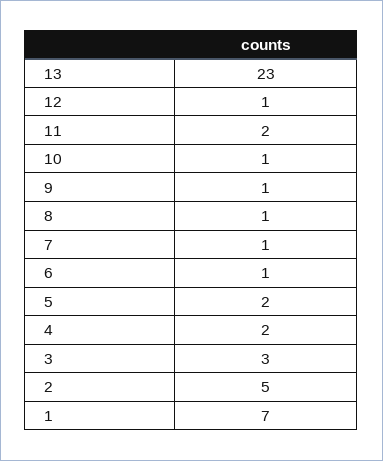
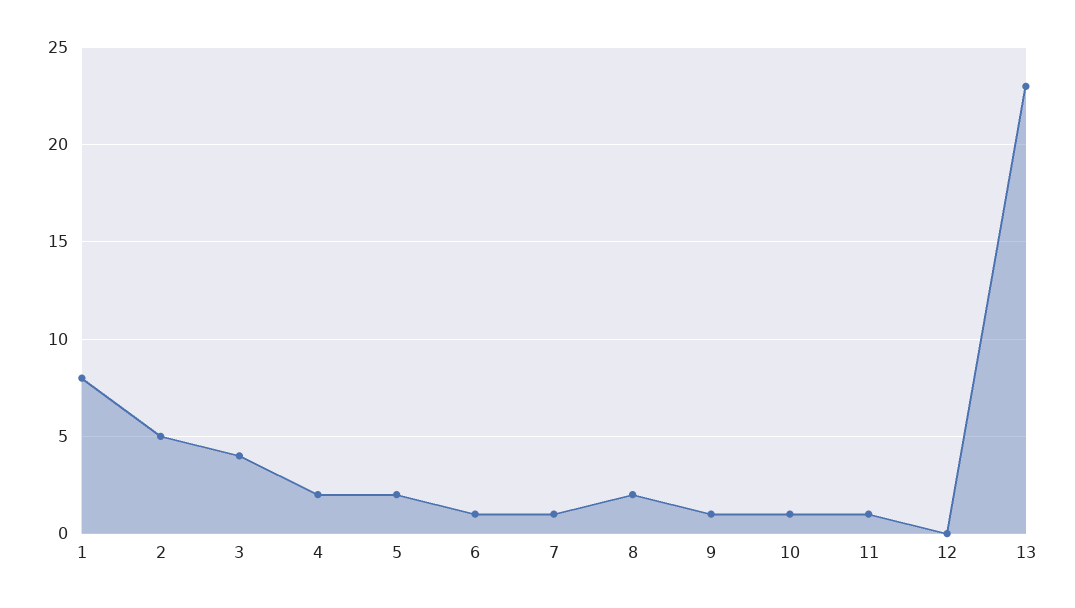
  {
    "13": 23,
-   "12": 1,
+   "12": 0,
-   "11": 2,
+   "11": 1,
    "10": 1,
    "9": 1,
-   "8": 1,
+   "8": 2,
    "7": 1,
    "6": 1,
    "5": 2,
    "4": 2,
-   "3": 3,
+   "3": 4,
    "2": 5,
-   "1": 7
+   "1": 8
  }

